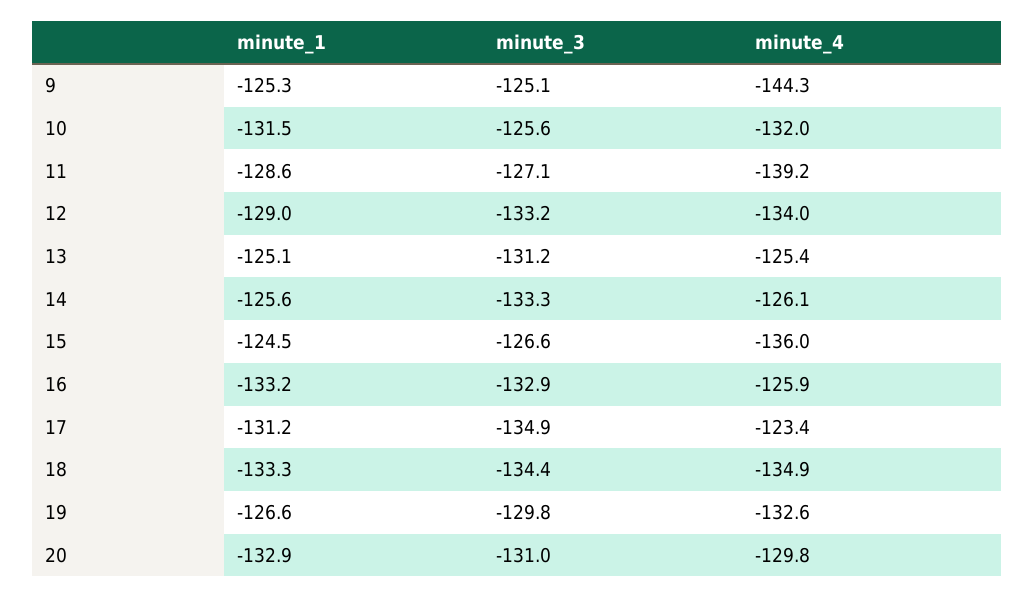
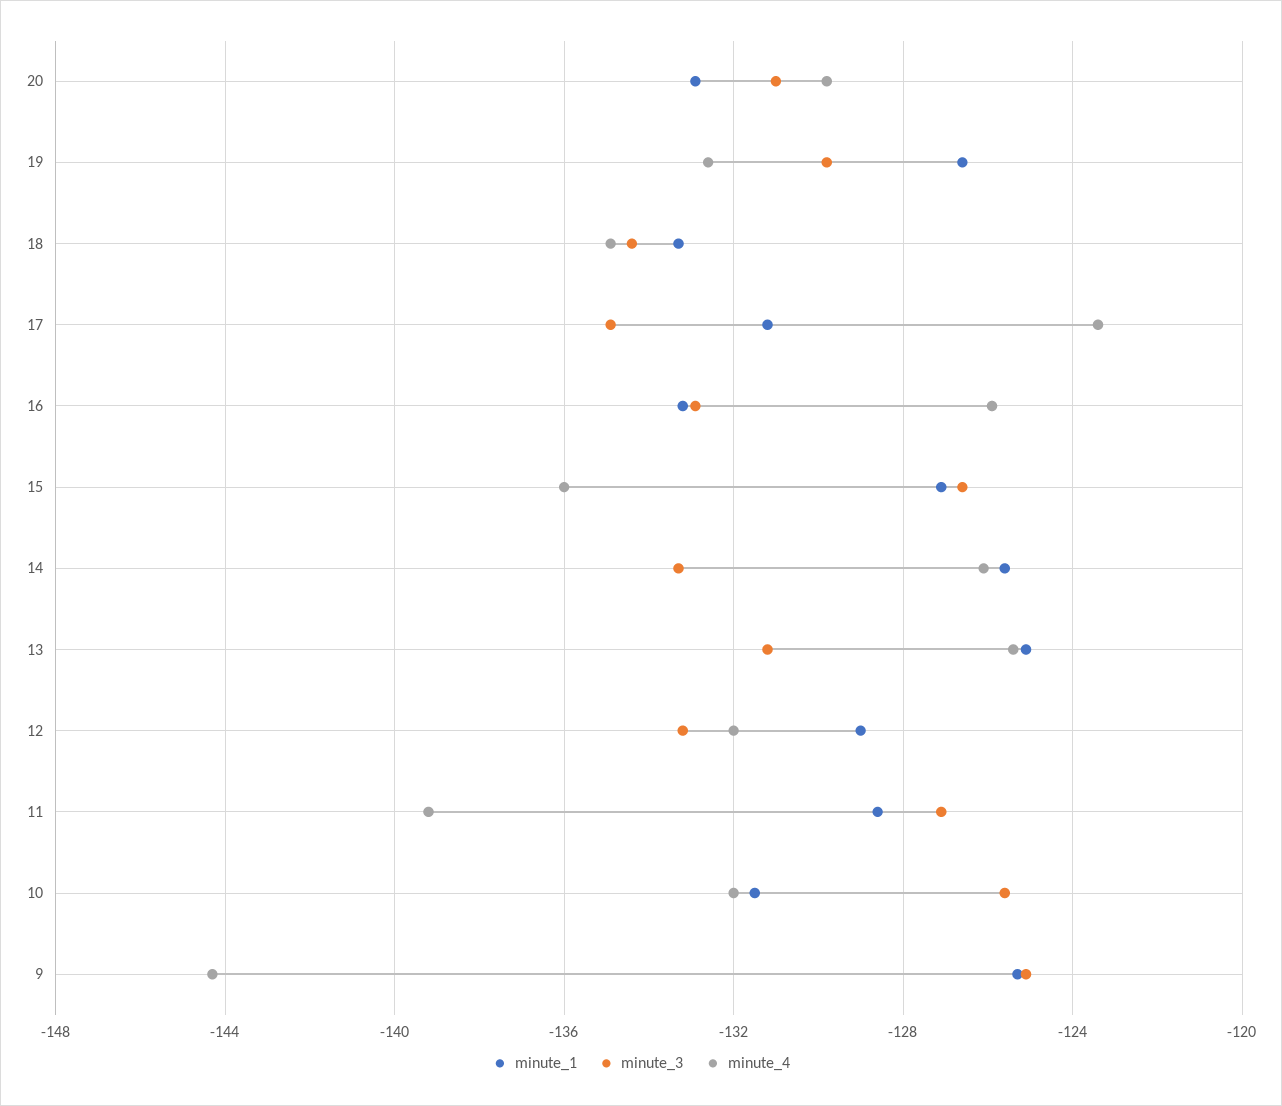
  {
    "minute_1": {
      "9": -125.3,
      "10": -131.5,
      "11": -128.6,
      "12": -129,
      "13": -125.1,
      "14": -125.6,
-     "15": -124.5,
+     "15": -127,
      "16": -133.2,
      "17": -131.2,
      "18": -133.3,
      "19": -126.6,
      "20": -132.9
    },
    "minute_3": {
      "9": -125.1,
      "10": -125.6,
      "11": -127.1,
      "12": -133.2,
      "13": -131.2,
      "14": -133.3,
      "15": -126.6,
      "16": -132.9,
      "17": -134.9,
      "18": -134.4,
      "19": -129.8,
      "20": -131
    },
    "minute_4": {
      "9": -144.3,
      "10": -132,
      "11": -139.2,
-     "12": -134,
+     "12": -132,
      "13": -125.4,
      "14": -126.1,
      "15": -136,
      "16": -125.9,
      "17": -123.4,
      "18": -134.9,
      "19": -132.6,
      "20": -129.8
    }
  }

